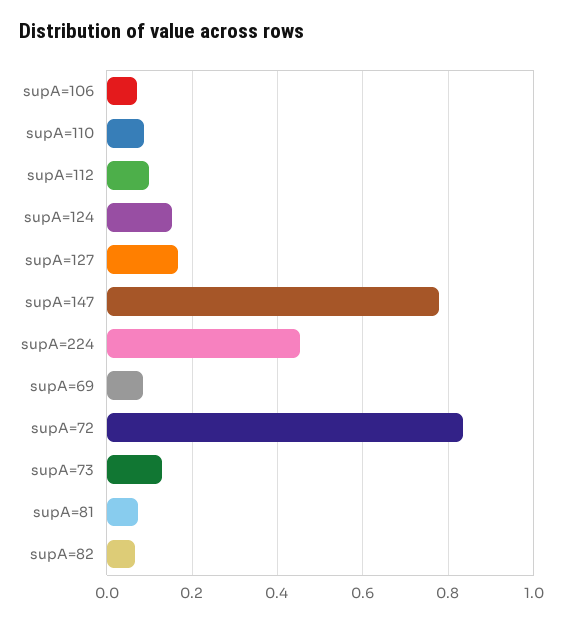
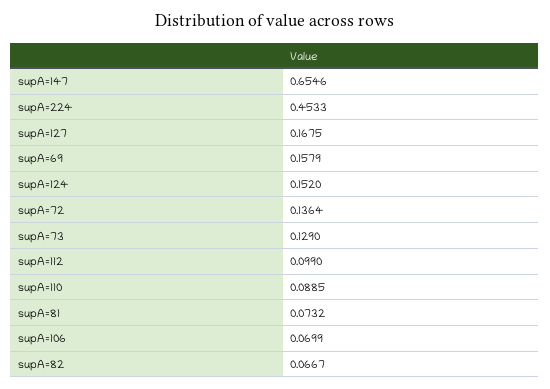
  {
    "supA=106": 0.0699,
    "supA=110": 0.0885,
    "supA=112": 0.099,
    "supA=124": 0.152,
    "supA=127": 0.1675,
-   "supA=147": 0.78,
+   "supA=147": 0.6546,
    "supA=224": 0.4533,
-   "supA=69": 0.08,
+   "supA=69": 0.1579,
-   "supA=72": 0.84,
+   "supA=72": 0.1364,
    "supA=73": 0.129,
    "supA=81": 0.0732,
    "supA=82": 0.0667
  }

